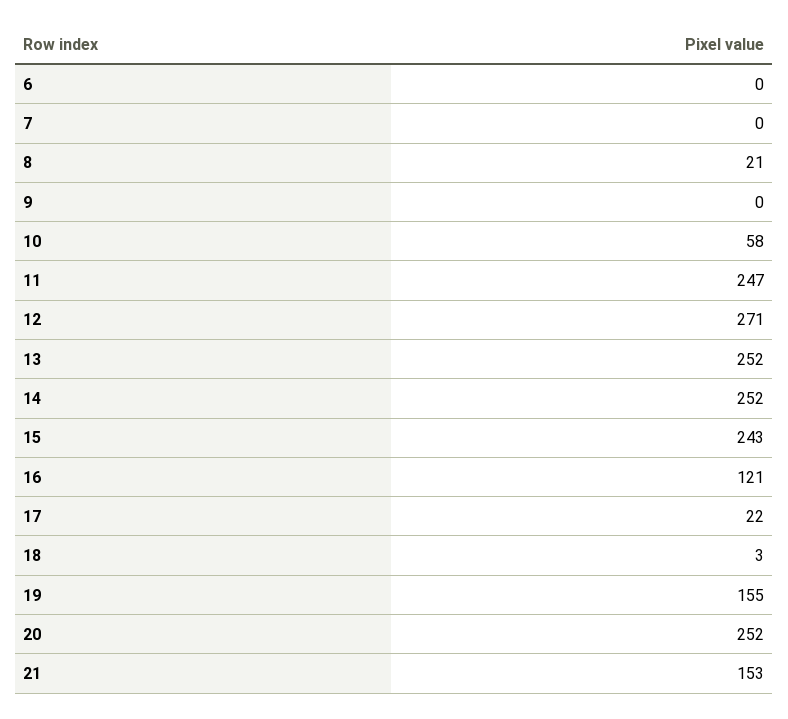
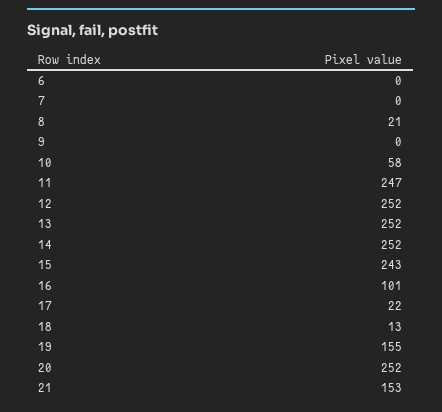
  {
    "6": 0,
    "7": 0,
    "8": 21,
    "9": 0,
    "10": 58,
    "11": 247,
-   "12": 271,
+   "12": 252,
    "13": 252,
    "14": 252,
    "15": 243,
-   "16": 121,
+   "16": 101,
    "17": 22,
-   "18": 3,
+   "18": 13,
    "19": 155,
    "20": 252,
    "21": 153
  }

